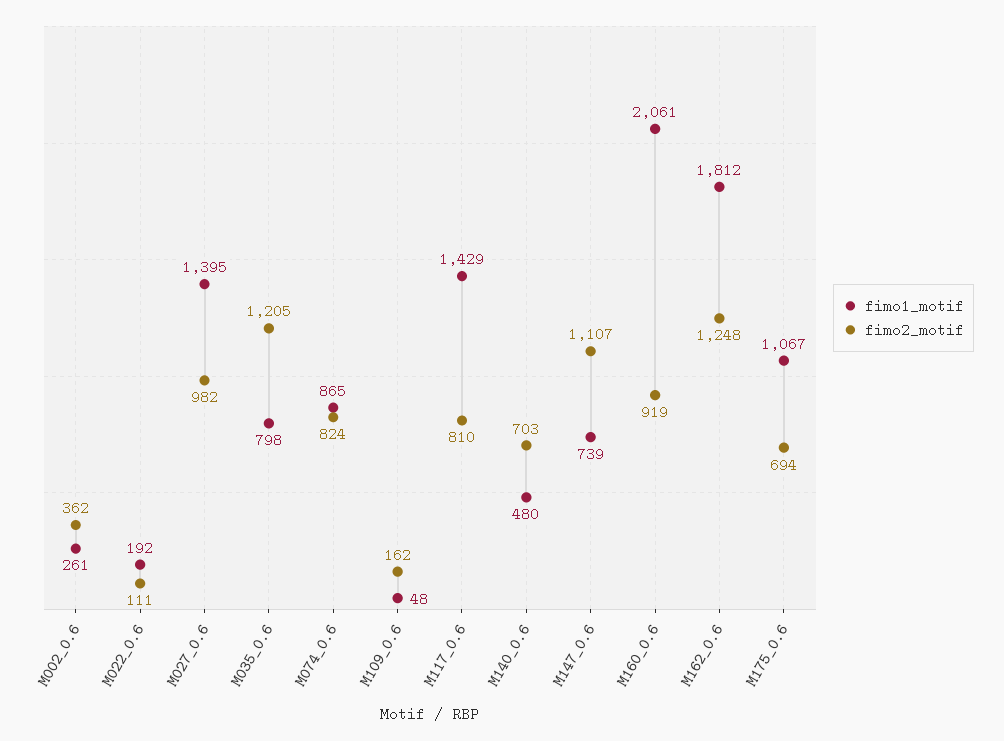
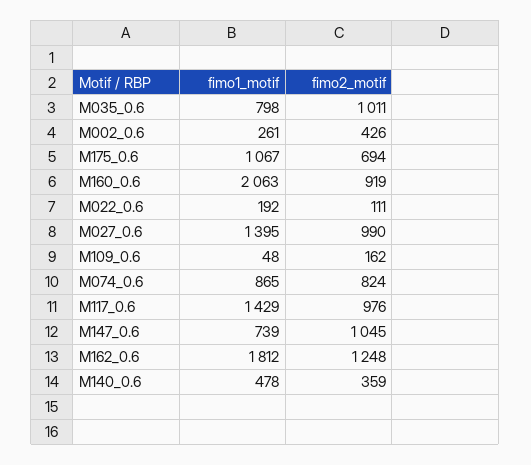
  {
    "fimo1_motif": {
      "M002_0.6": 261,
      "M022_0.6": 192,
      "M027_0.6": 1395,
      "M035_0.6": 798,
      "M074_0.6": 865,
      "M109_0.6": 48,
      "M117_0.6": 1429,
-     "M140_0.6": 480,
+     "M140_0.6": 478,
      "M147_0.6": 739,
-     "M160_0.6": 2061,
+     "M160_0.6": 2063,
      "M162_0.6": 1812,
      "M175_0.6": 1067
    },
    "fimo2_motif": {
-     "M002_0.6": 362,
+     "M002_0.6": 426,
      "M022_0.6": 111,
-     "M027_0.6": 982,
+     "M027_0.6": 990,
-     "M035_0.6": 1205,
+     "M035_0.6": 1011,
      "M074_0.6": 824,
      "M109_0.6": 162,
-     "M117_0.6": 810,
+     "M117_0.6": 976,
-     "M140_0.6": 703,
+     "M140_0.6": 359,
-     "M147_0.6": 1107,
+     "M147_0.6": 1045,
      "M160_0.6": 919,
      "M162_0.6": 1248,
      "M175_0.6": 694
    }
  }

